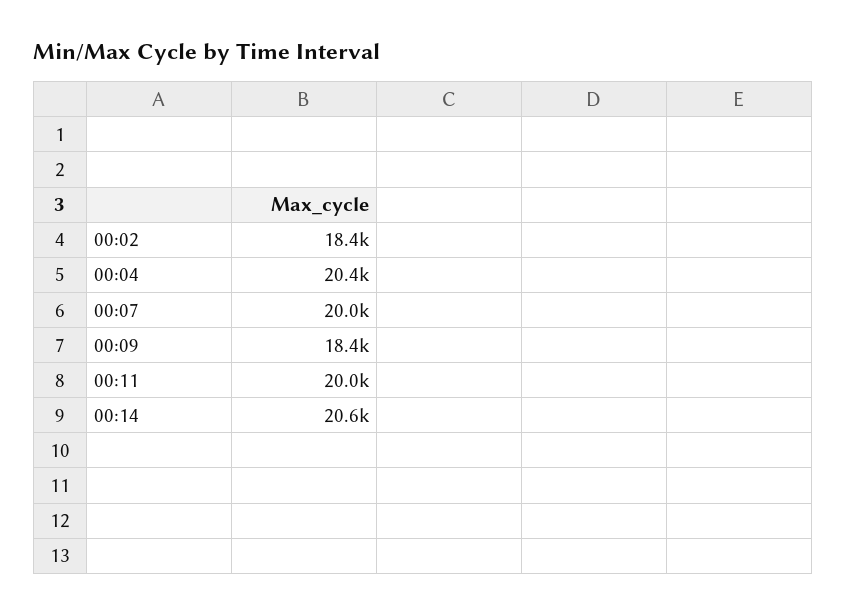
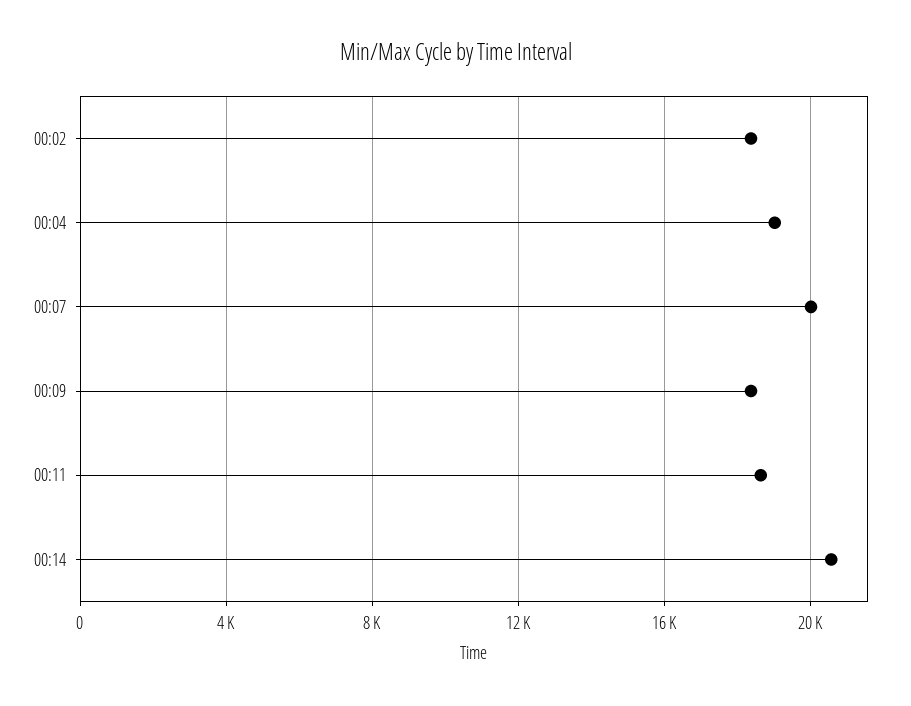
  {
    "00:02": 18400,
-   "00:04": 20400,
+   "00:04": 19000,
    "00:07": 20000,
    "00:09": 18400,
-   "00:11": 20000,
+   "00:11": 18500,
    "00:14": 20600
  }

